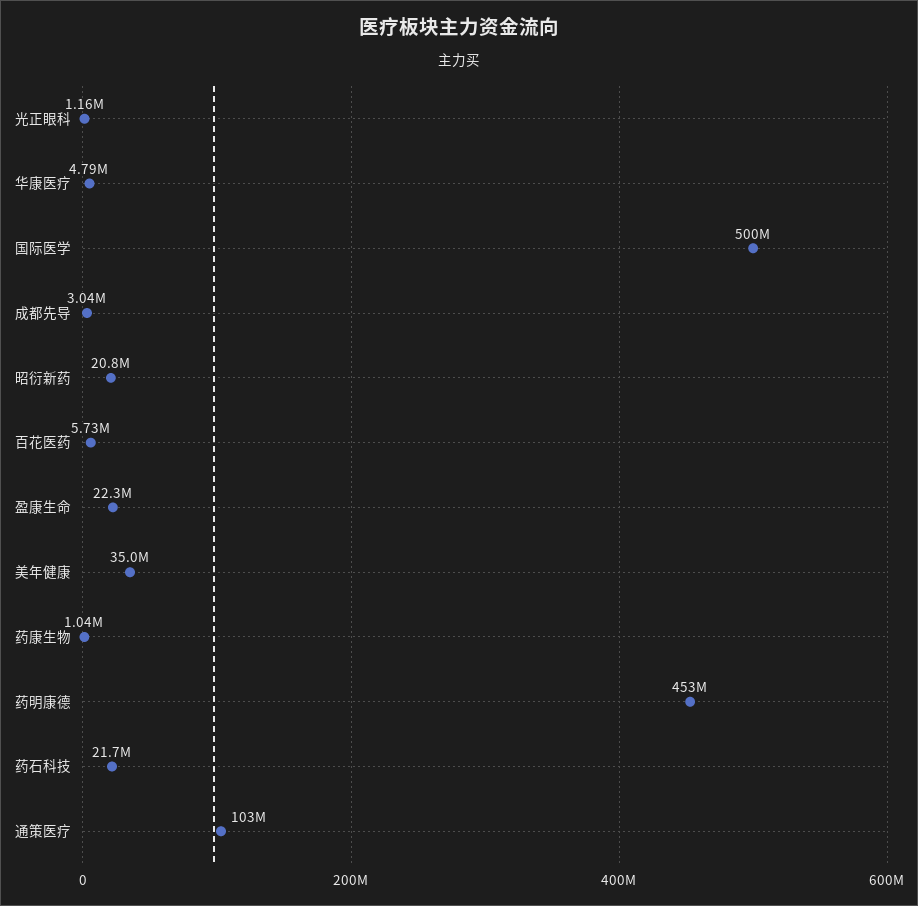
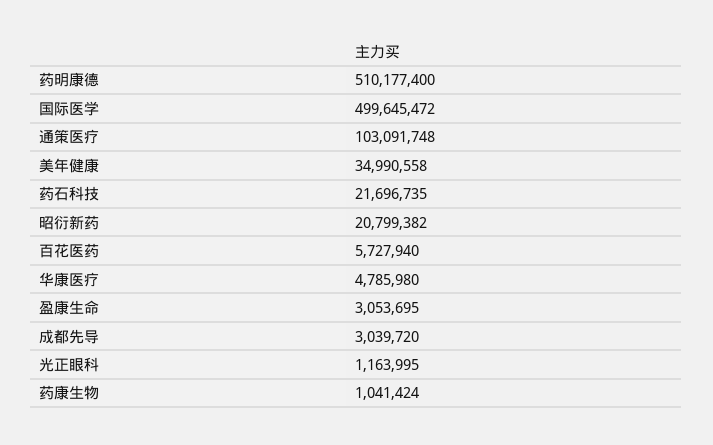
  {
    "光正眼科": 1163995,
    "华康医疗": 4785980,
    "国际医学": 499645472,
    "成都先导": 3039720,
    "昭衍新药": 20799382,
    "百花医药": 5727940,
-   "盈康生命": 22300000,
+   "盈康生命": 3053695,
    "美年健康": 34990558,
    "药康生物": 1041424,
-   "药明康德": 453000000,
+   "药明康德": 510177400,
    "药石科技": 21696735,
    "通策医疗": 103091748
  }

